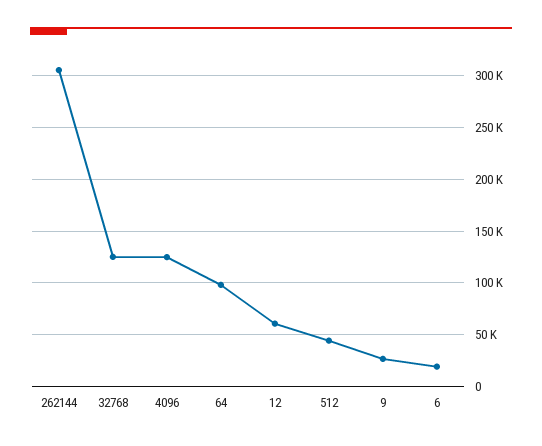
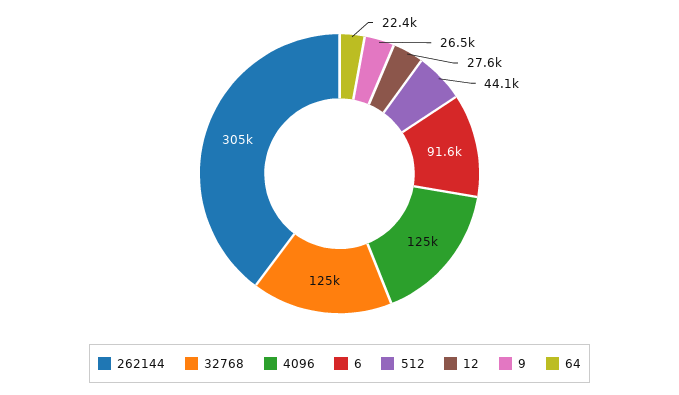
  {
    "262144": 305000,
    "32768": 125000,
    "4096": 125000,
-   "64": 100000,
+   "64": 22400,
-   "12": 60000,
+   "12": 27600,
    "512": 44100,
    "9": 26500,
-   "6": 20000
+   "6": 91600
  }

